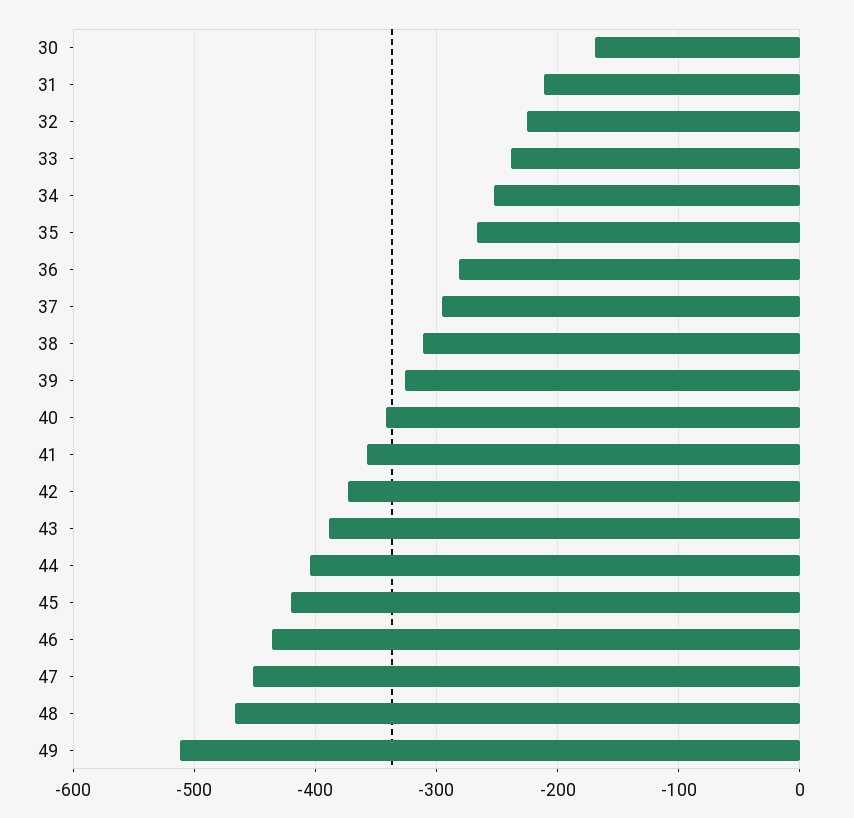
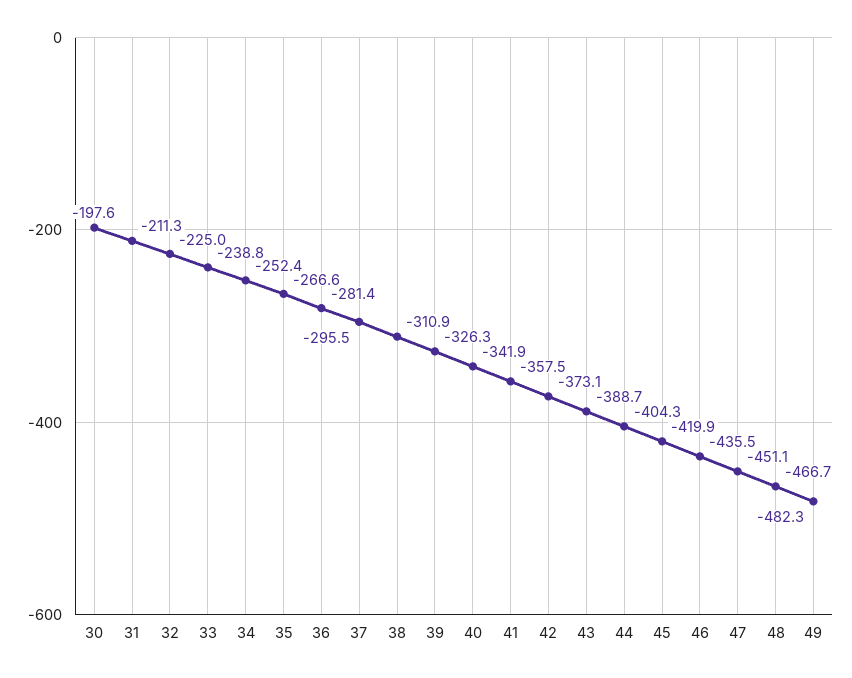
  {
-   "30": -170,
+   "30": -197.6,
    "31": -211.3,
    "32": -225,
    "33": -238.8,
    "34": -252.4,
    "35": -266.6,
    "36": -281.4,
    "37": -295.5,
    "38": -310.9,
    "39": -326.3,
    "40": -341.9,
    "41": -357.5,
    "42": -373.1,
    "43": -388.7,
    "44": -404.3,
    "45": -419.9,
    "46": -435.5,
    "47": -451.1,
    "48": -466.7,
-   "49": -510
+   "49": -482.3
  }

